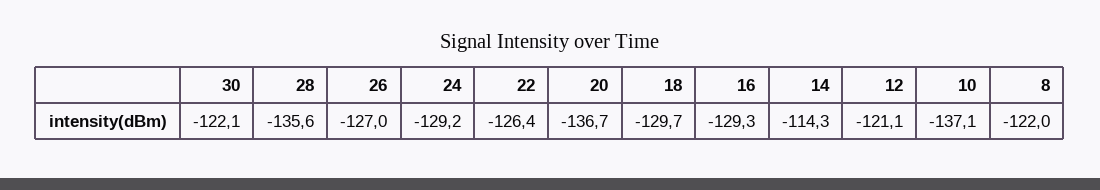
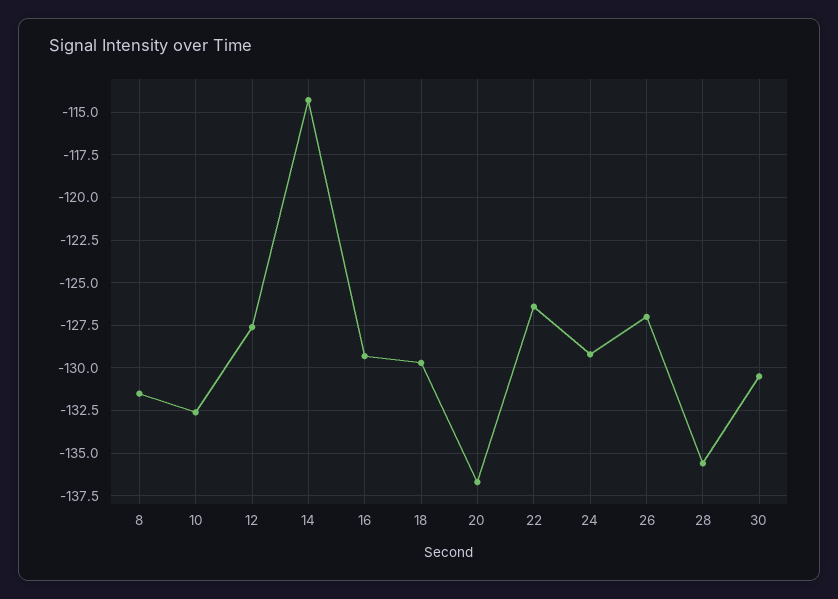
  {
-   "30": -122.1,
+   "30": -130.5,
    "28": -135.6,
    "26": -127,
    "24": -129.2,
    "22": -126.4,
    "20": -136.7,
    "18": -129.7,
    "16": -129.3,
    "14": -114.3,
-   "12": -121.1,
+   "12": -127.5,
-   "10": -137.1,
+   "10": -132.5,
-   "8": -122
+   "8": -131.5
  }

